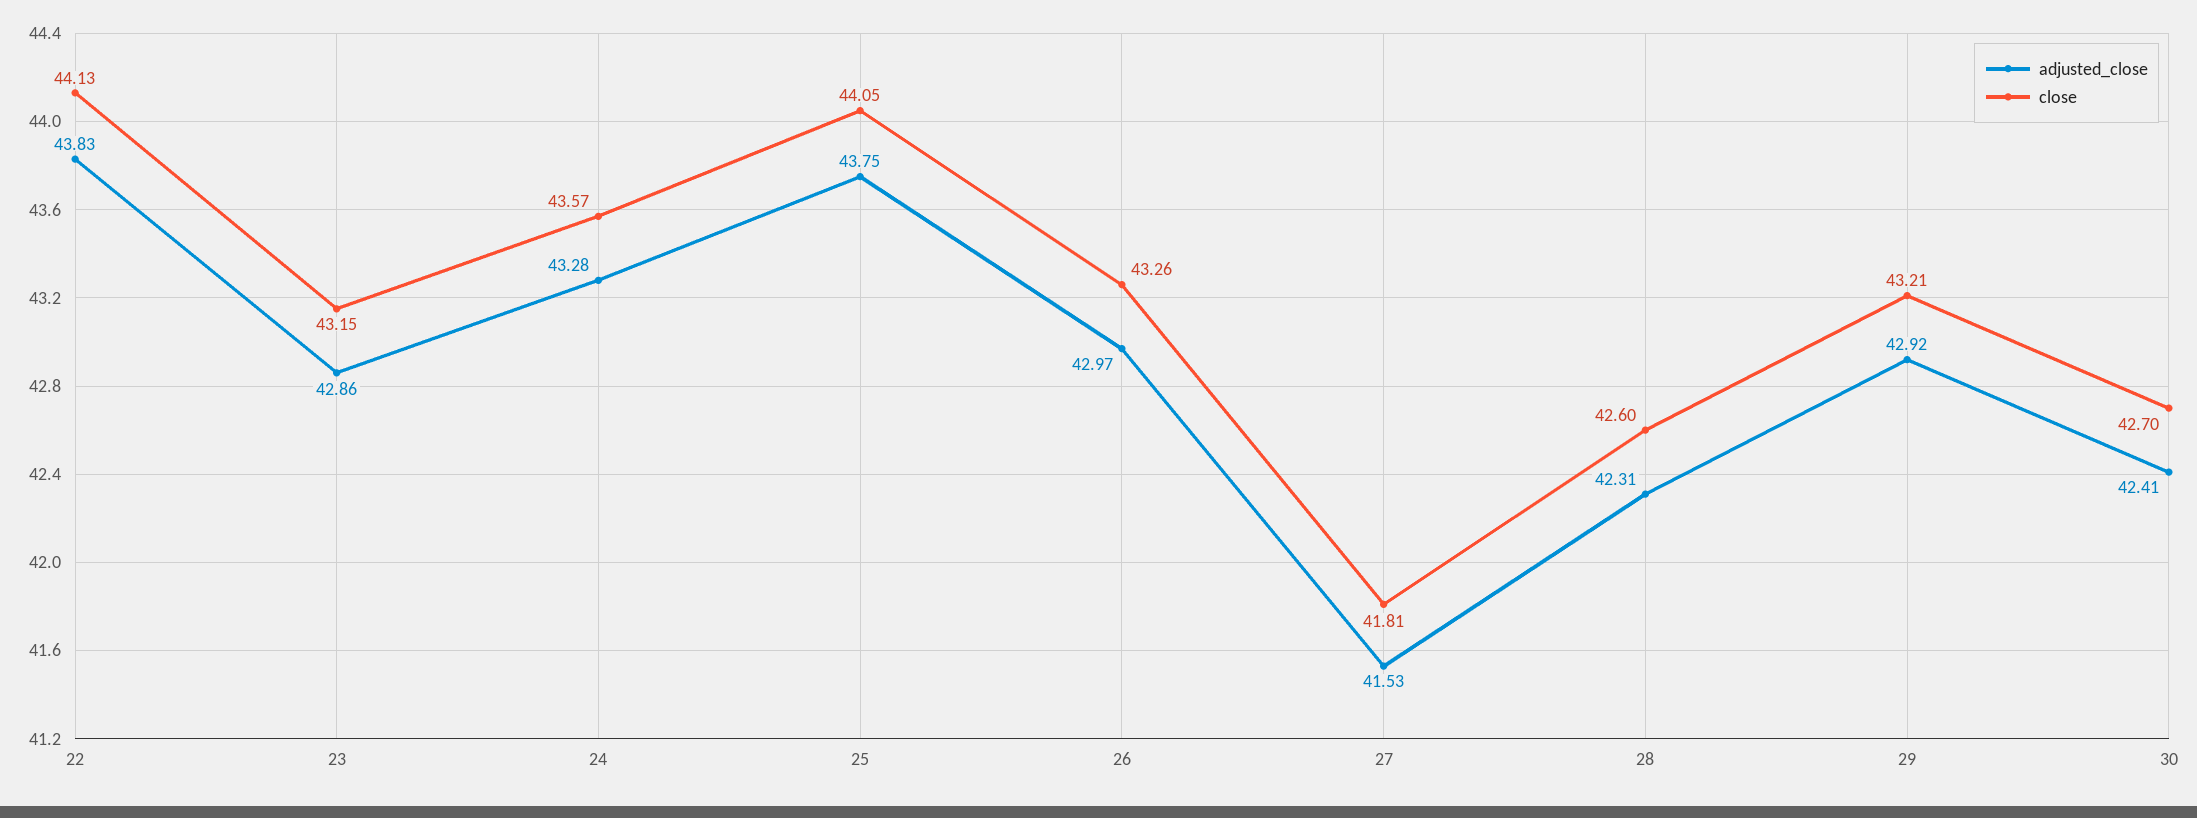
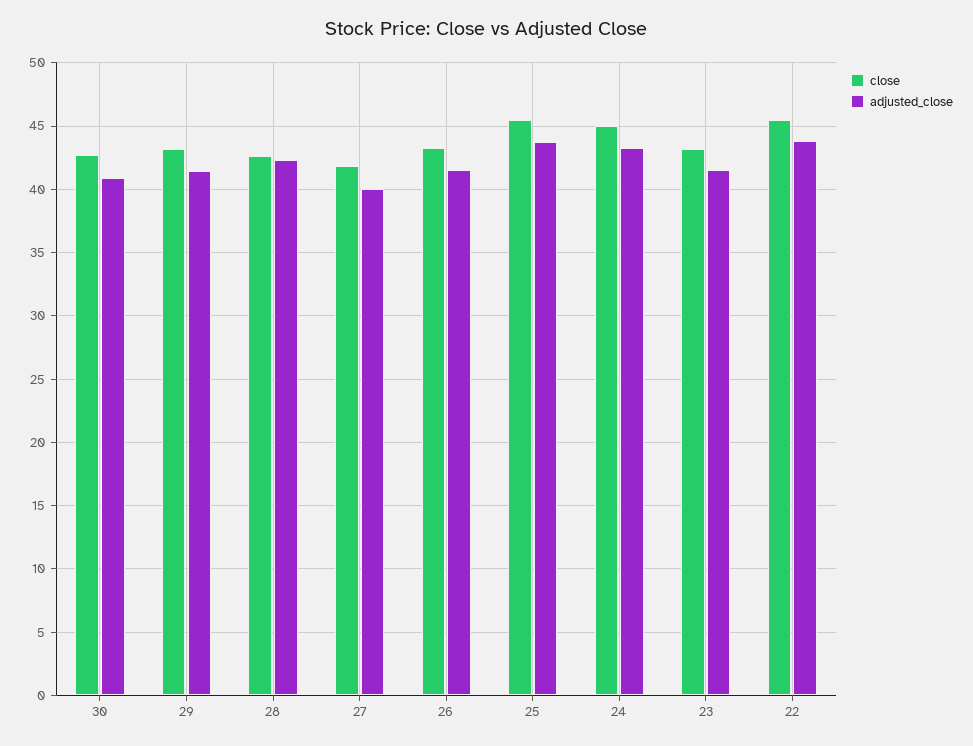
  {
    "adjusted_close": {
      "22": 43.83,
-     "23": 42.86,
+     "23": 41.5,
      "24": 43.28,
      "25": 43.75,
-     "26": 42.97,
+     "26": 41.5,
-     "27": 41.53,
+     "27": 40,
      "28": 42.31,
-     "29": 42.92,
+     "29": 41.5,
-     "30": 42.41
+     "30": 41
    },
    "close": {
-     "22": 44.13,
+     "22": 45.5,
      "23": 43.15,
-     "24": 43.57,
+     "24": 45,
-     "25": 44.05,
+     "25": 45.5,
      "26": 43.26,
      "27": 41.81,
      "28": 42.6,
      "29": 43.21,
      "30": 42.7
    }
  }

